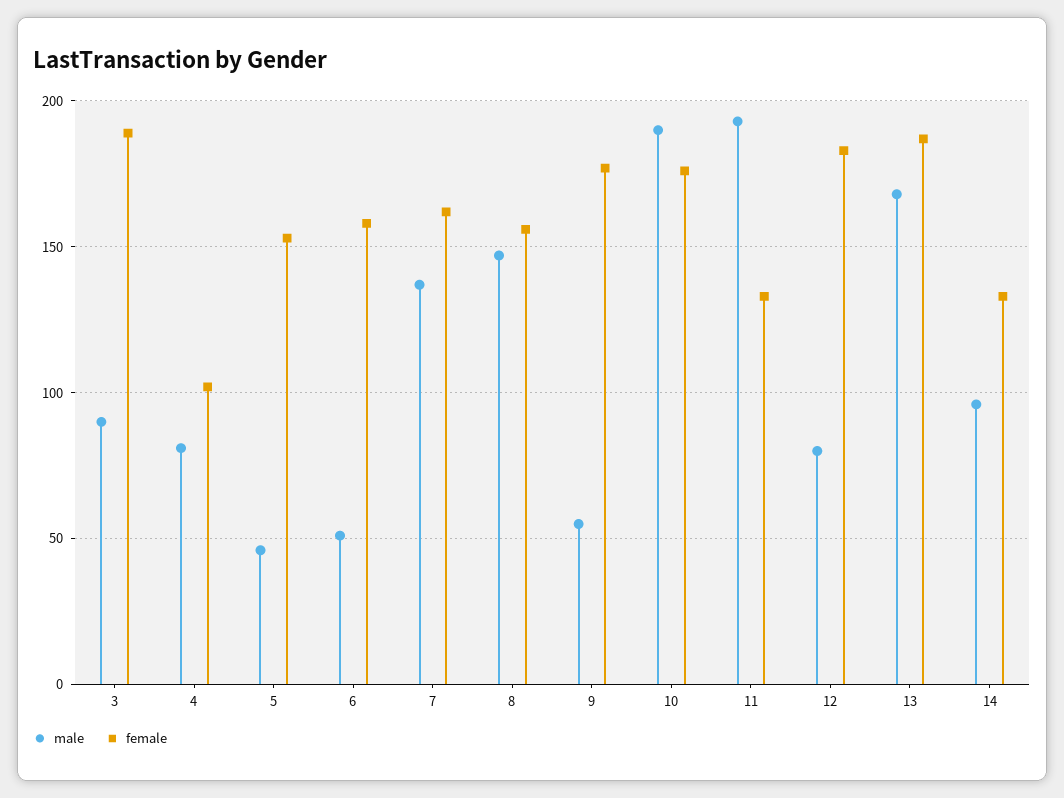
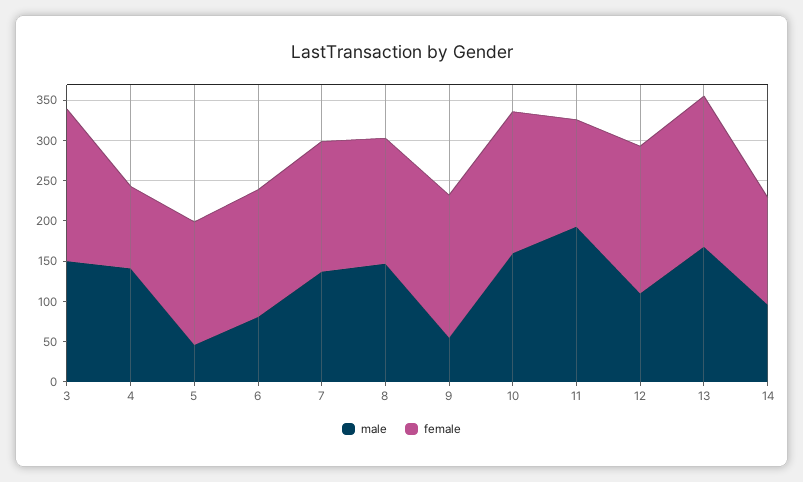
  {
    "male": {
-     "3": 90,
+     "3": 150,
-     "4": 80,
+     "4": 140,
      "5": 45,
-     "6": 50,
+     "6": 80,
      "7": 135,
      "8": 145,
      "9": 55,
-     "10": 190,
+     "10": 160,
      "11": 195,
-     "12": 80,
+     "12": 110,
      "13": 170,
      "14": 95
    },
    "female": {
      "3": 190,
      "4": 100,
      "5": 155,
      "6": 160,
      "7": 160,
      "8": 155,
      "9": 175,
      "10": 175,
      "11": 135,
      "12": 185,
      "13": 185,
      "14": 135
    }
  }

